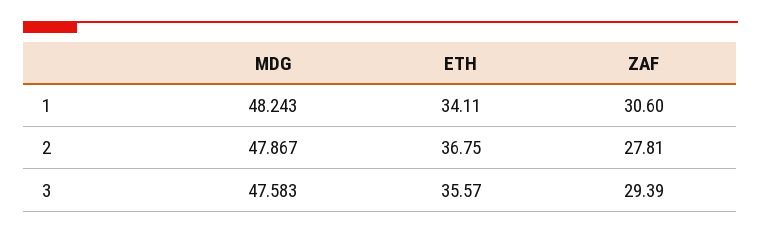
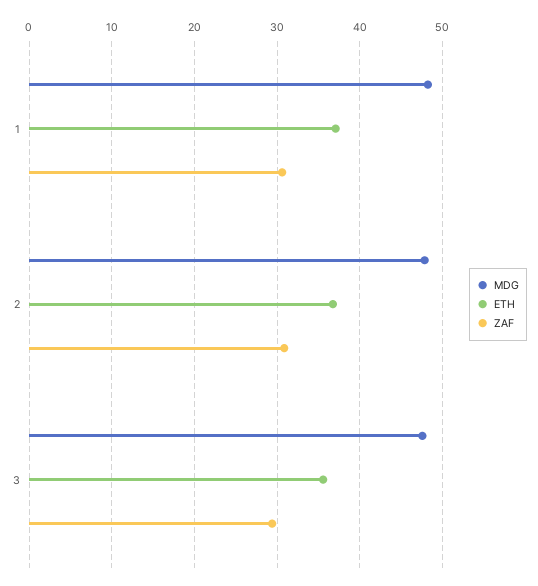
  {
    "MDG": {
      "1": 48.243,
      "2": 47.867,
      "3": 47.583
    },
    "ETH": {
-     "1": 34.11,
+     "1": 37,
      "2": 36.75,
      "3": 35.57
    },
    "ZAF": {
      "1": 30.6,
-     "2": 27.81,
+     "2": 31,
      "3": 29.39
    }
  }

